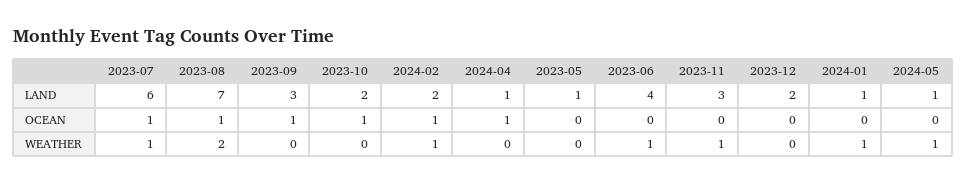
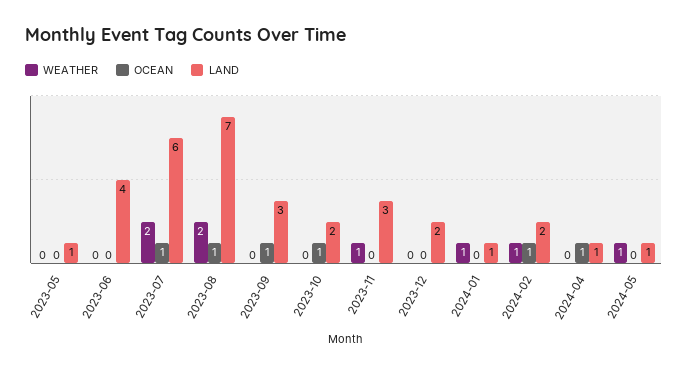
  {
    "LAND": {
      "2023-07": 6,
      "2023-08": 7,
      "2023-09": 3,
      "2023-10": 2,
      "2024-02": 2,
      "2024-04": 1,
      "2023-05": 1,
      "2023-06": 4,
      "2023-11": 3,
      "2023-12": 2,
      "2024-01": 1,
      "2024-05": 1
    },
    "OCEAN": {
      "2023-07": 1,
      "2023-08": 1,
      "2023-09": 1,
      "2023-10": 1,
      "2024-02": 1,
      "2024-04": 1,
      "2023-05": 0,
      "2023-06": 0,
      "2023-11": 0,
      "2023-12": 0,
      "2024-01": 0,
      "2024-05": 0
    },
    "WEATHER": {
-     "2023-07": 1,
+     "2023-07": 2,
      "2023-08": 2,
      "2023-09": 0,
      "2023-10": 0,
      "2024-02": 1,
      "2024-04": 0,
      "2023-05": 0,
-     "2023-06": 1,
+     "2023-06": 0,
      "2023-11": 1,
      "2023-12": 0,
      "2024-01": 1,
      "2024-05": 1
    }
  }

